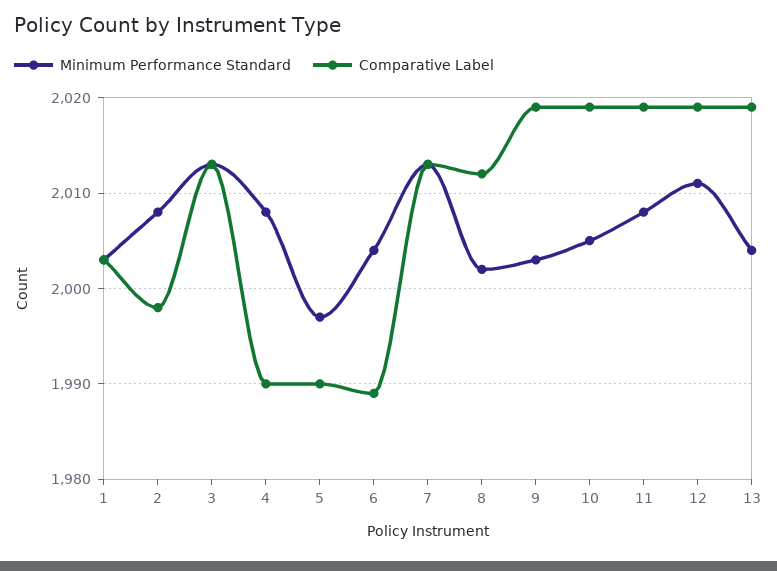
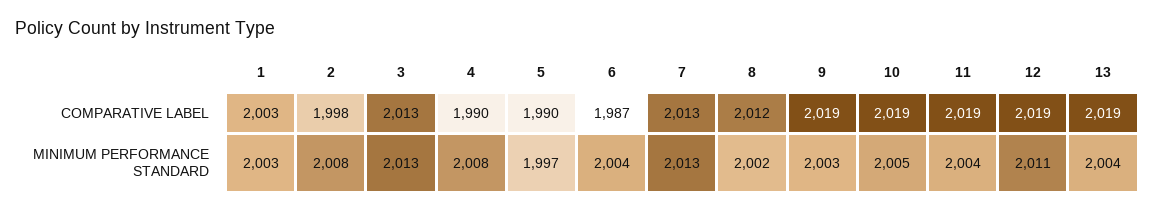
  {
    "Minimum Performance Standard": {
      "1": 2003,
      "2": 2008,
      "3": 2013,
      "4": 2008,
      "5": 1997,
      "6": 2004,
      "7": 2013,
      "8": 2002,
      "9": 2003,
      "10": 2005,
-     "11": 2008,
+     "11": 2004,
      "12": 2011,
      "13": 2004
    },
    "Comparative Label": {
      "1": 2003,
      "2": 1998,
      "3": 2013,
      "4": 1990,
      "5": 1990,
-     "6": 1989,
+     "6": 1987,
      "7": 2013,
      "8": 2012,
      "9": 2019,
      "10": 2019,
      "11": 2019,
      "12": 2019,
      "13": 2019
    }
  }

